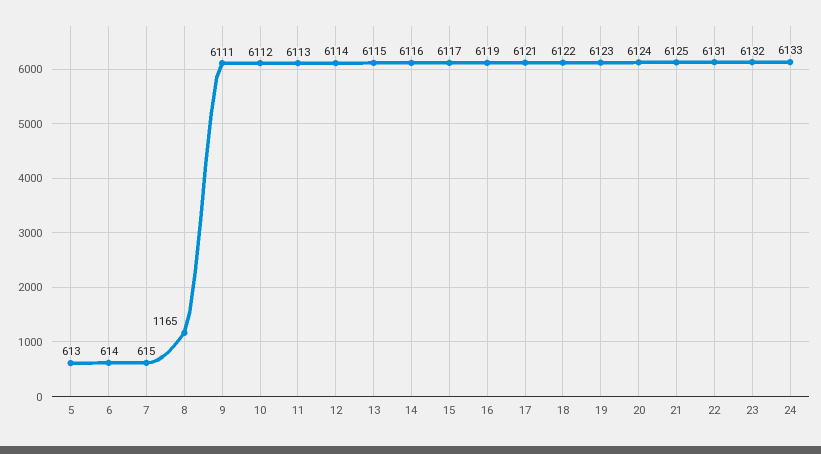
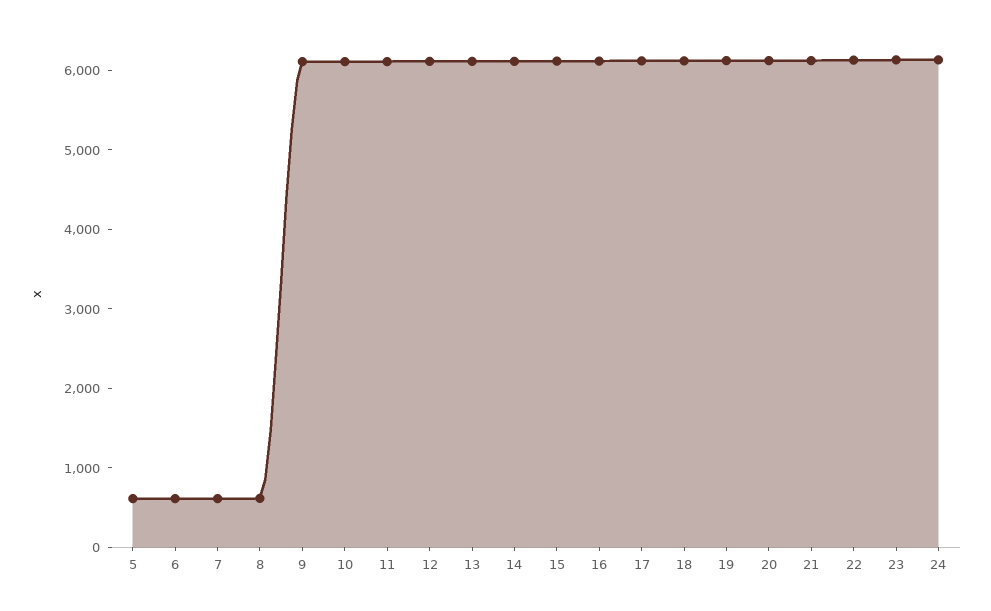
  {
    "5": 613,
    "6": 614,
    "7": 615,
-   "8": 1165,
+   "8": 600,
    "9": 6111,
    "10": 6112,
    "11": 6113,
    "12": 6114,
    "13": 6115,
    "14": 6116,
    "15": 6117,
    "16": 6119,
    "17": 6121,
    "18": 6122,
    "19": 6123,
    "20": 6124,
    "21": 6125,
    "22": 6131,
    "23": 6132,
    "24": 6133
  }

